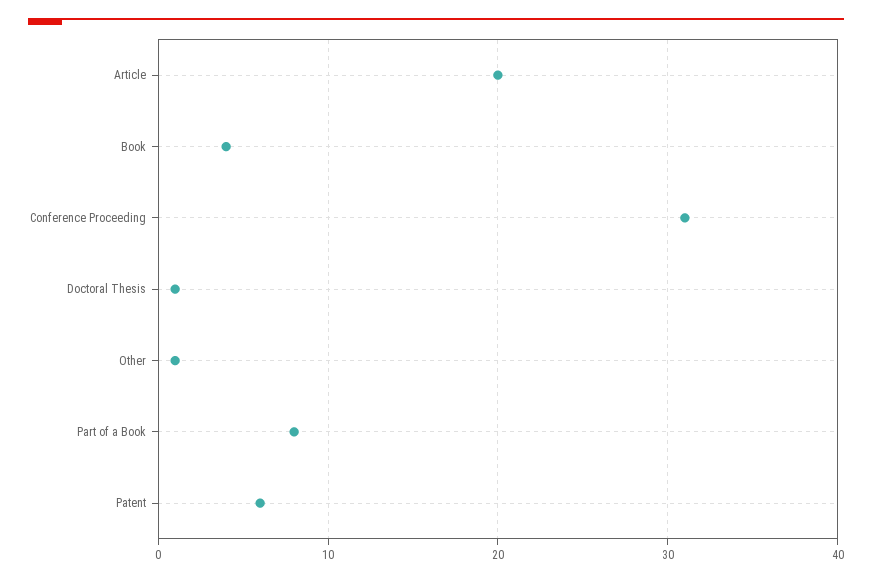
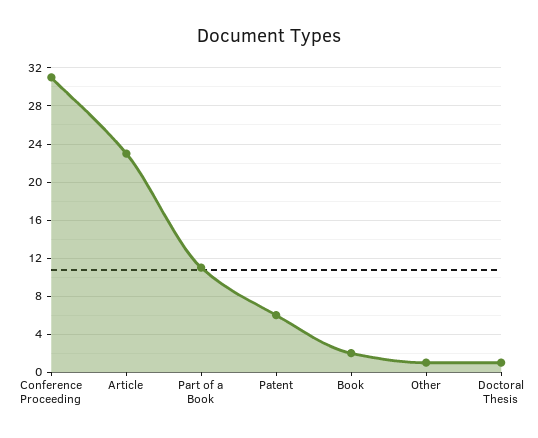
  {
-   "Article": 20,
+   "Article": 23,
-   "Book": 4,
+   "Book": 2,
    "Conference Proceeding": 31,
    "Doctoral Thesis": 1,
    "Other": 1,
-   "Part of a Book": 8,
+   "Part of a Book": 11,
    "Patent": 6
  }

